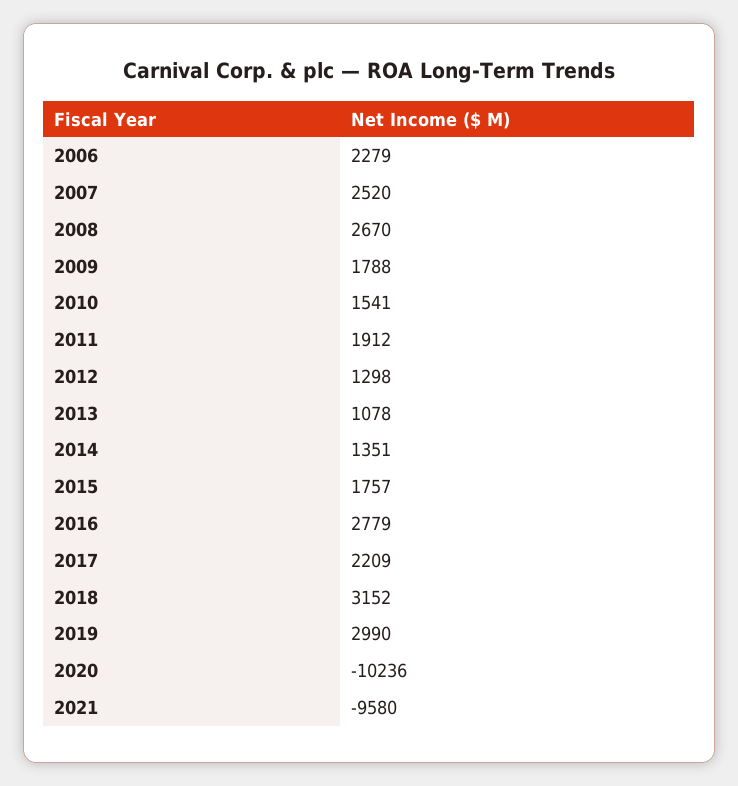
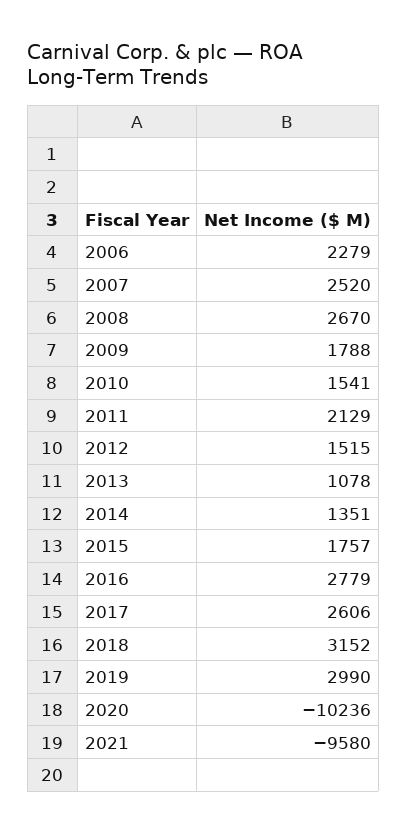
  {
    "2006": 2279,
    "2007": 2520,
    "2008": 2670,
    "2009": 1788,
    "2010": 1541,
-   "2011": 1912,
+   "2011": 2129,
-   "2012": 1298,
+   "2012": 1515,
    "2013": 1078,
    "2014": 1351,
    "2015": 1757,
    "2016": 2779,
-   "2017": 2209,
+   "2017": 2606,
    "2018": 3152,
    "2019": 2990,
    "2020": -10236,
    "2021": -9580
  }

